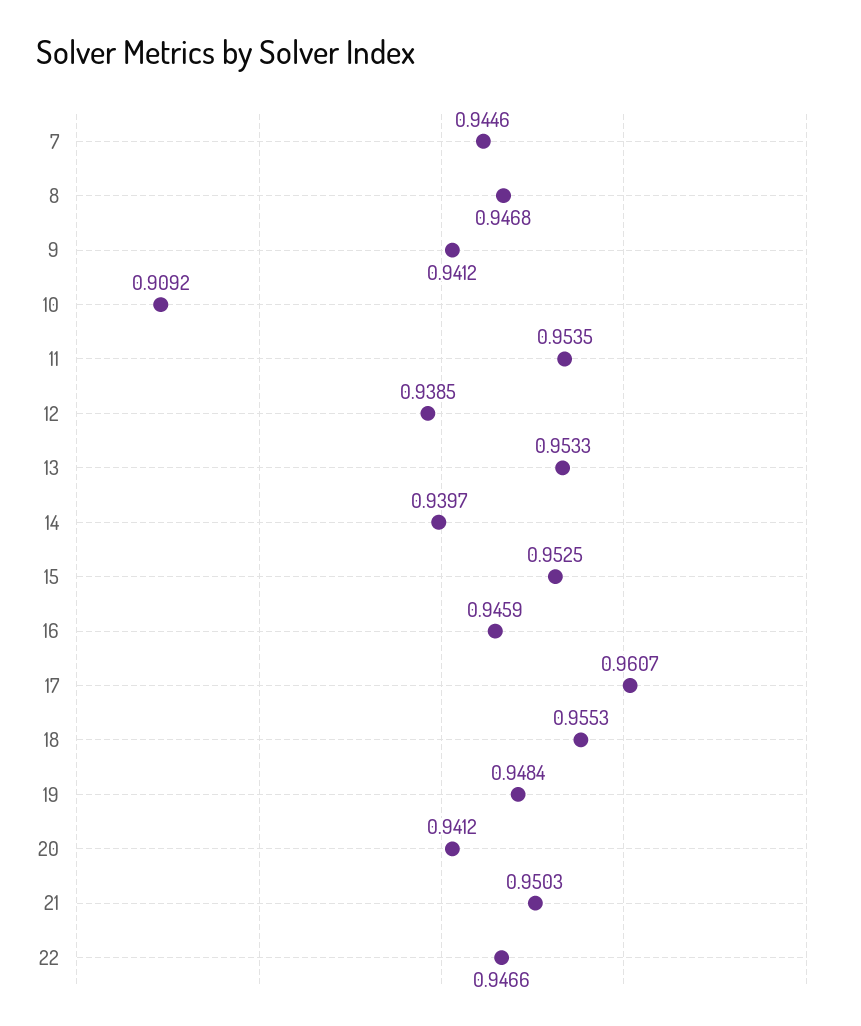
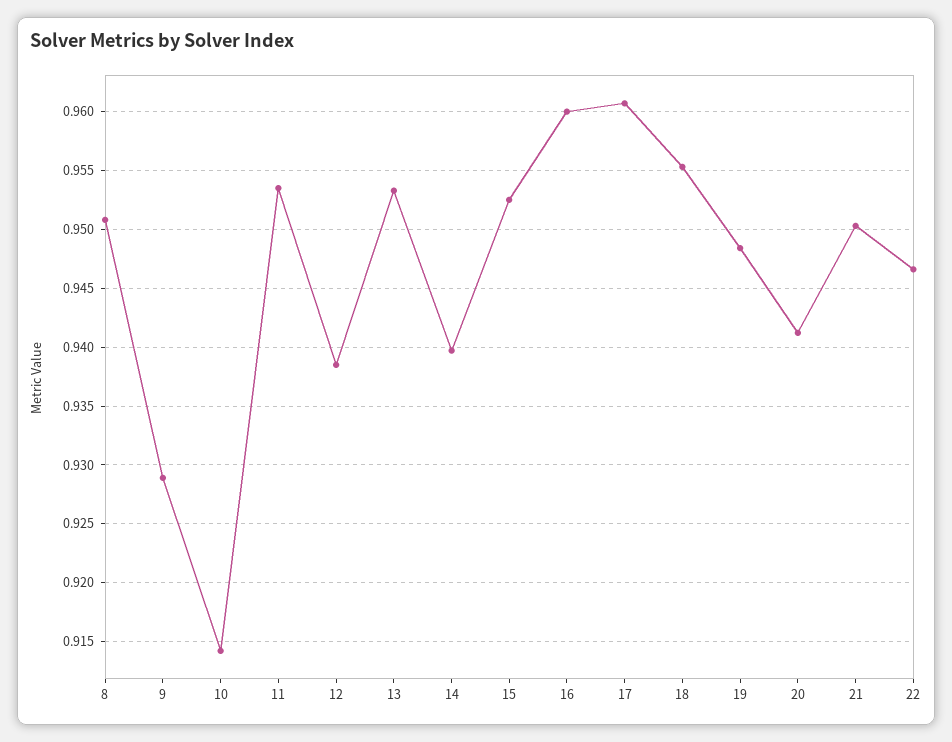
  {
-   "7": 0.9446,
-   "8": 0.9468,
+   "8": 0.951,
-   "9": 0.9412,
+   "9": 0.929,
-   "10": 0.9092,
+   "10": 0.914,
    "11": 0.9535,
    "12": 0.9385,
    "13": 0.9533,
    "14": 0.9397,
    "15": 0.9525,
-   "16": 0.9459,
+   "16": 0.96,
    "17": 0.9607,
    "18": 0.9553,
    "19": 0.9484,
    "20": 0.9412,
    "21": 0.9503,
    "22": 0.9466
  }

